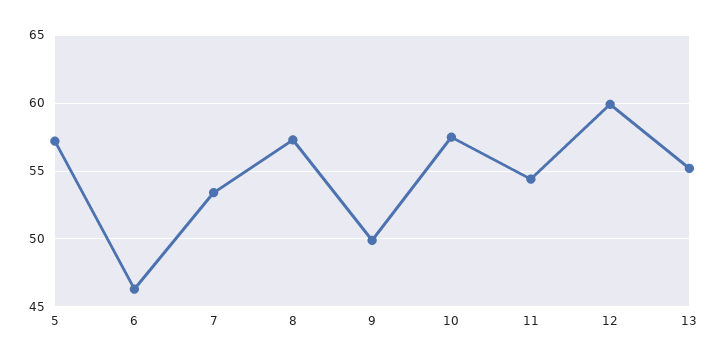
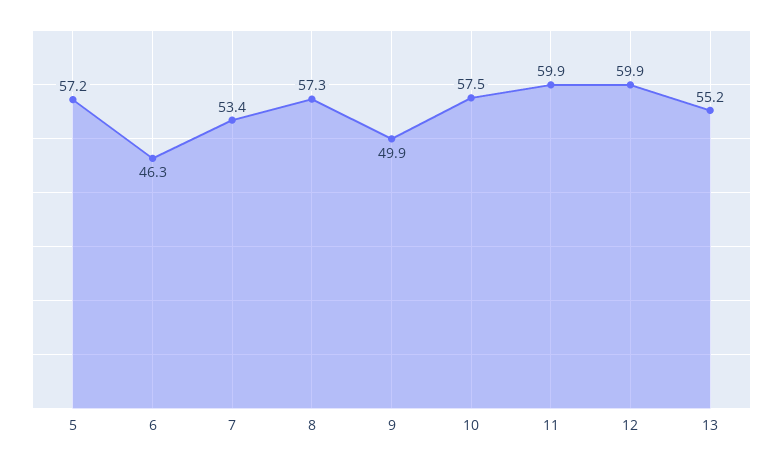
  {
    "5": 57.2,
    "6": 46.3,
    "7": 53.4,
    "8": 57.3,
    "9": 49.9,
    "10": 57.5,
-   "11": 54.5,
+   "11": 59.9,
    "12": 59.9,
    "13": 55.2
  }

